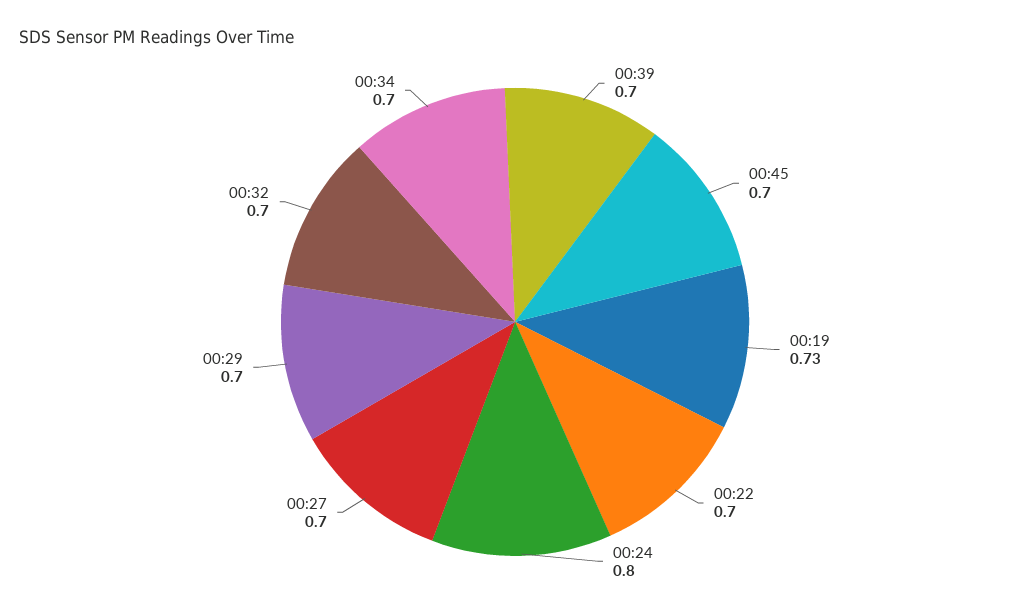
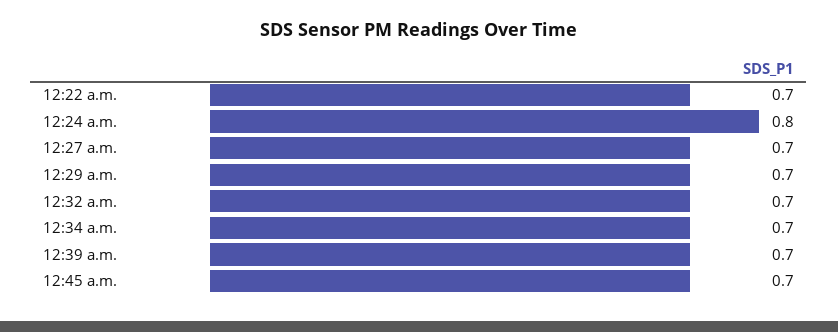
  {
    "00:39": 0.7,
    "00:45": 0.7,
-   "00:19": 0.73,
    "00:22": 0.7,
    "00:24": 0.8,
    "00:27": 0.7,
    "00:29": 0.7,
    "00:32": 0.7,
    "00:34": 0.7
  }

